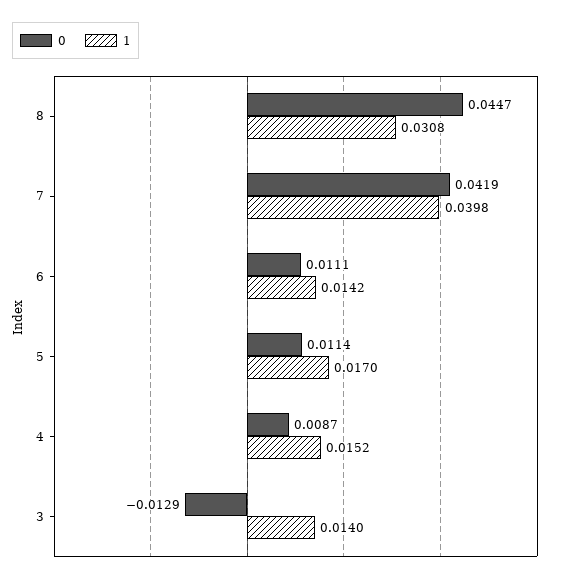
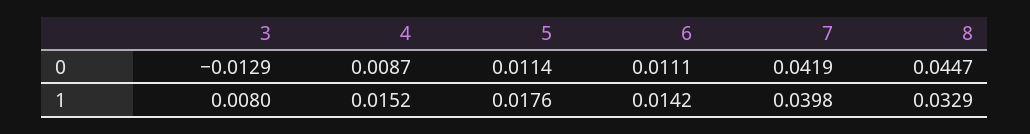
  {
    "0": {
      "8": 0.0447,
      "7": 0.0419,
      "6": 0.0111,
      "5": 0.0114,
      "4": 0.0087,
      "3": -0.0129
    },
    "1": {
-     "8": 0.0308,
+     "8": 0.0329,
      "7": 0.0398,
      "6": 0.0142,
-     "5": 0.017,
+     "5": 0.0176,
      "4": 0.0152,
-     "3": 0.014
+     "3": 0.008
    }
  }

